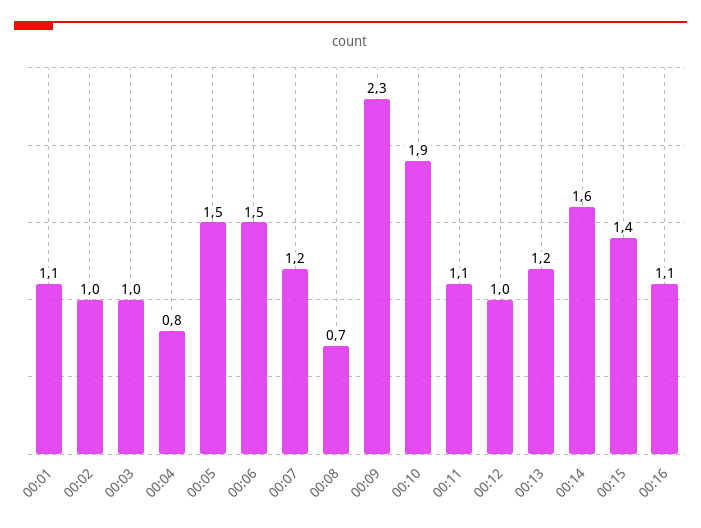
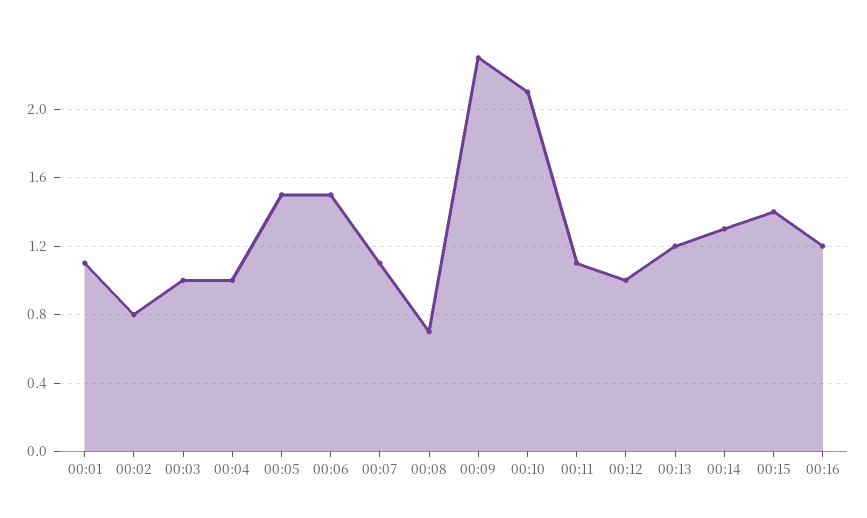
  {
    "00:01": 1.1,
-   "00:02": 1,
+   "00:02": 0.8,
    "00:03": 1,
-   "00:04": 0.8,
+   "00:04": 1,
    "00:05": 1.5,
    "00:06": 1.5,
-   "00:07": 1.2,
+   "00:07": 1.1,
    "00:08": 0.7,
    "00:09": 2.3,
-   "00:10": 1.9,
+   "00:10": 2.1,
    "00:11": 1.1,
    "00:12": 1,
    "00:13": 1.2,
-   "00:14": 1.6,
+   "00:14": 1.3,
    "00:15": 1.4,
-   "00:16": 1.1
+   "00:16": 1.2
  }

